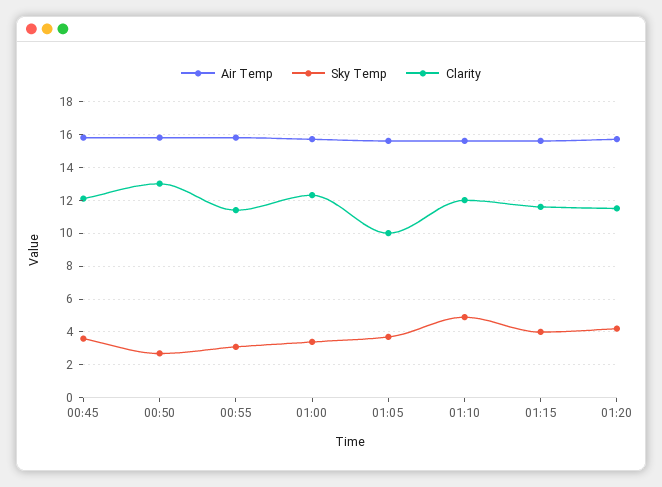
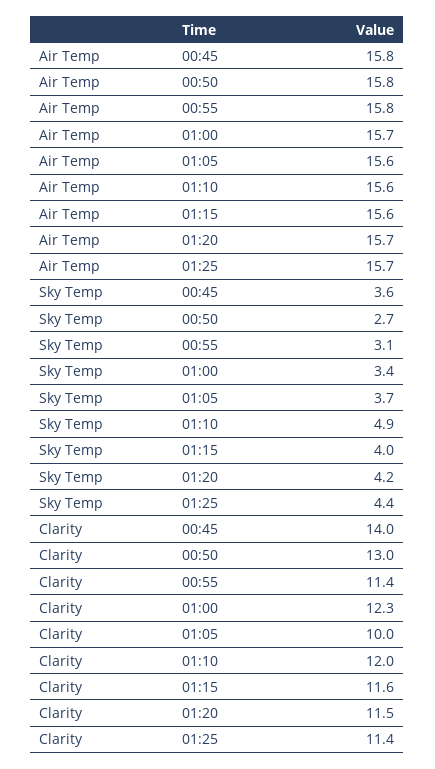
  {
    "Air Temp": {
      "00:45": 15.8,
      "00:50": 15.8,
      "00:55": 15.8,
      "01:00": 15.7,
      "01:05": 15.6,
      "01:10": 15.6,
      "01:15": 15.6,
-     "01:20": 15.7
+     "01:20": 15.7,
+     "01:25": 15.7
    },
    "Sky Temp": {
      "00:45": 3.6,
      "00:50": 2.7,
      "00:55": 3.1,
      "01:00": 3.4,
      "01:05": 3.7,
      "01:10": 4.9,
      "01:15": 4,
-     "01:20": 4.2
+     "01:20": 4.2,
+     "01:25": 4.4
    },
    "Clarity": {
-     "00:45": 12,
+     "00:45": 14,
      "00:50": 13,
      "00:55": 11.4,
      "01:00": 12.3,
      "01:05": 10,
      "01:10": 12,
      "01:15": 11.6,
-     "01:20": 11.5
+     "01:20": 11.5,
+     "01:25": 11.4
    }
  }

